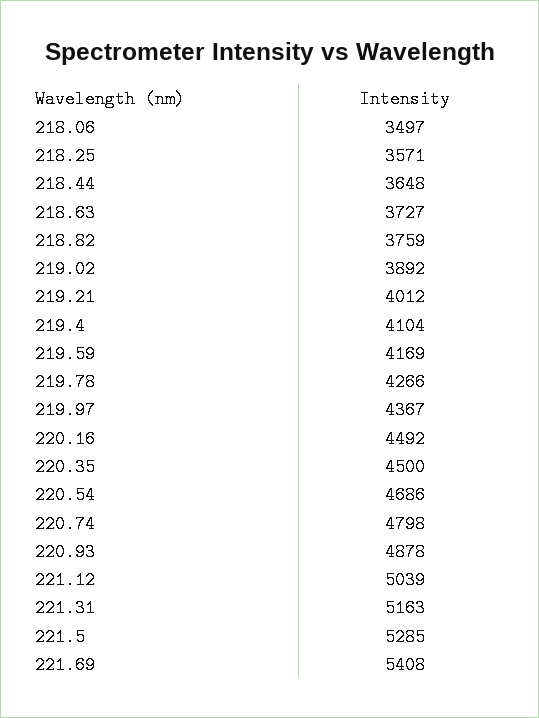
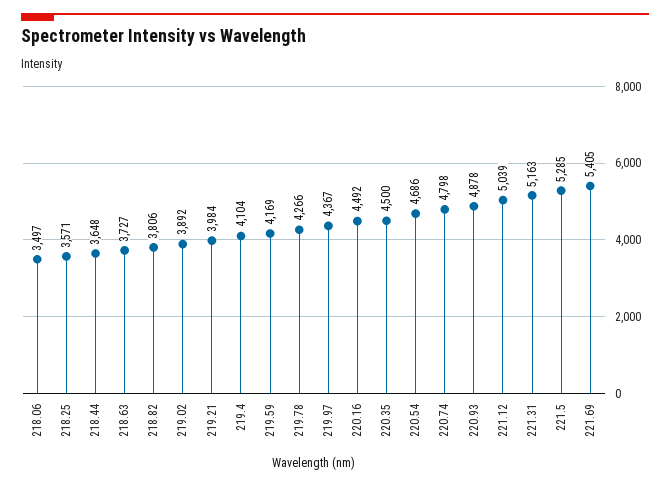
  {
    "218.06": 3497,
    "218.25": 3571,
    "218.44": 3648,
    "218.63": 3727,
-   "218.82": 3759,
+   "218.82": 3806,
    "219.02": 3892,
-   "219.21": 4012,
+   "219.21": 3984,
    "219.4": 4104,
    "219.59": 4169,
    "219.78": 4266,
    "219.97": 4367,
    "220.16": 4492,
    "220.35": 4500,
    "220.54": 4686,
    "220.74": 4798,
    "220.93": 4878,
    "221.12": 5039,
    "221.31": 5163,
    "221.5": 5285,
-   "221.69": 5408
+   "221.69": 5405
  }

